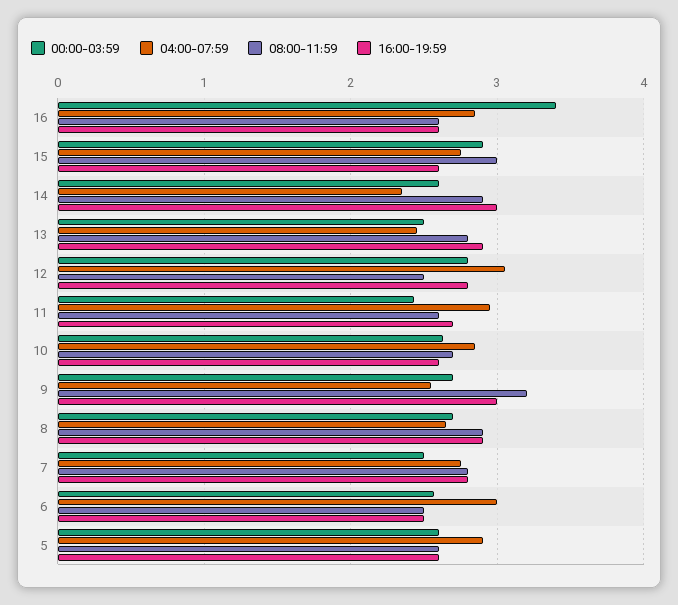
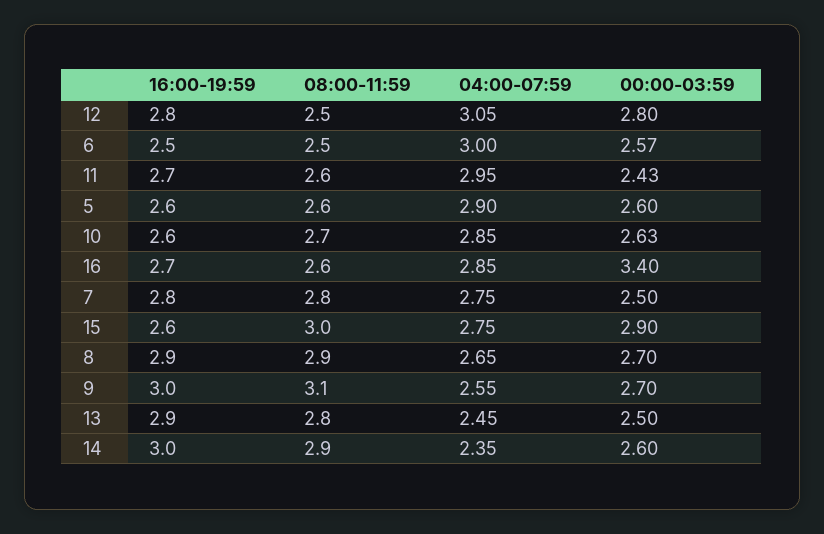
  {
    "00:00-03:59": {
      "16": 3.4,
      "15": 2.9,
      "14": 2.6,
      "13": 2.5,
      "12": 2.8,
      "11": 2.43,
      "10": 2.63,
      "9": 2.7,
      "8": 2.7,
      "7": 2.5,
      "6": 2.57,
      "5": 2.6
    },
    "04:00-07:59": {
      "16": 2.85,
      "15": 2.75,
      "14": 2.35,
      "13": 2.45,
      "12": 3.05,
      "11": 2.95,
      "10": 2.85,
      "9": 2.55,
      "8": 2.65,
      "7": 2.75,
      "6": 3,
      "5": 2.9
    },
    "08:00-11:59": {
      "16": 2.6,
      "15": 3,
      "14": 2.9,
      "13": 2.8,
      "12": 2.5,
      "11": 2.6,
      "10": 2.7,
-     "9": 3.2,
+     "9": 3.1,
      "8": 2.9,
      "7": 2.8,
      "6": 2.5,
      "5": 2.6
    },
    "16:00-19:59": {
-     "16": 2.6,
+     "16": 2.7,
      "15": 2.6,
      "14": 3,
      "13": 2.9,
      "12": 2.8,
      "11": 2.7,
      "10": 2.6,
      "9": 3,
      "8": 2.9,
      "7": 2.8,
      "6": 2.5,
      "5": 2.6
    }
  }

